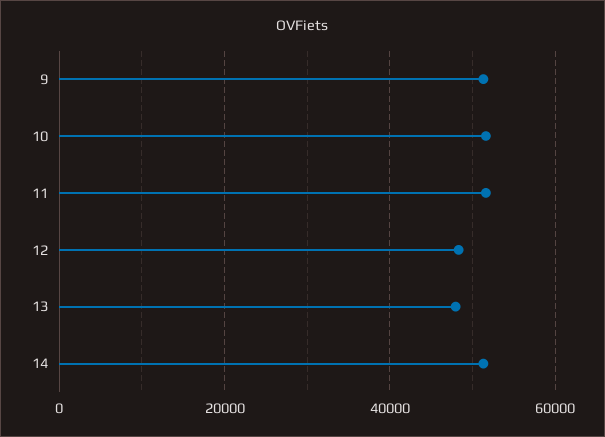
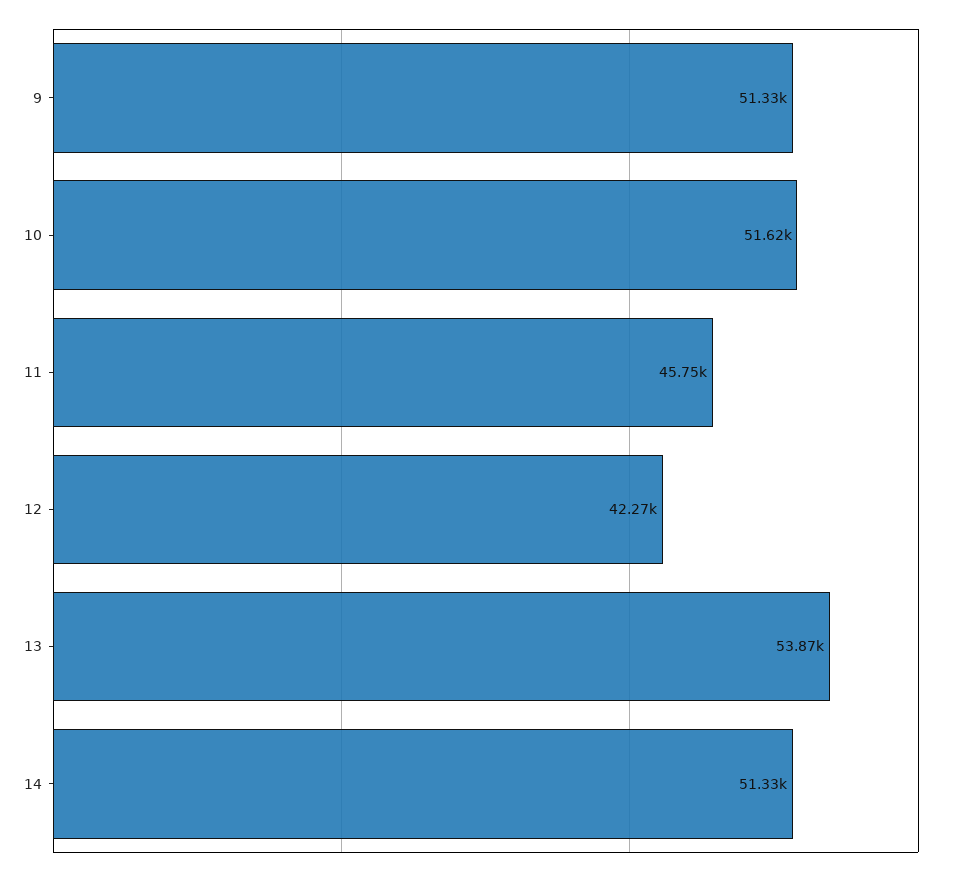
  {
    "9": 51330,
    "10": 51620,
-   "11": 52000,
+   "11": 45750,
-   "12": 48000,
+   "12": 42270,
-   "13": 48000,
+   "13": 53870,
    "14": 51330
  }

